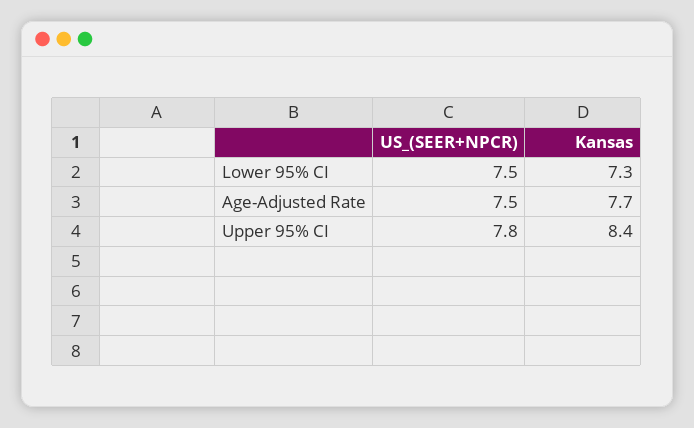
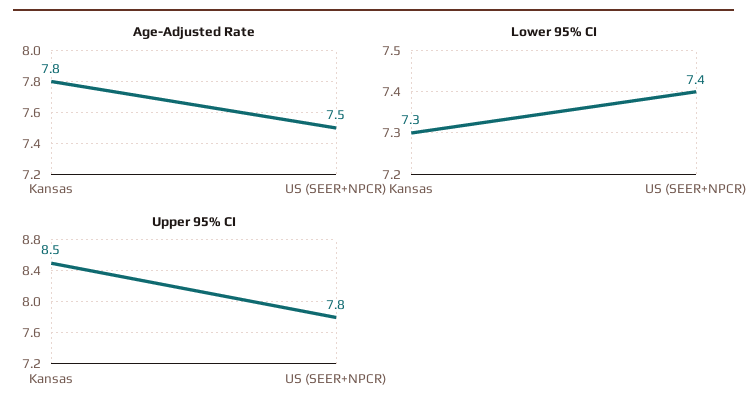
  {
    "Lower 95% CI": {
-     "US_(SEER+NPCR)": 7.5,
+     "US_(SEER+NPCR)": 7.4,
      "Kansas": 7.3
    },
    "Age-Adjusted Rate": {
      "US_(SEER+NPCR)": 7.5,
-     "Kansas": 7.7
+     "Kansas": 7.8
    },
    "Upper 95% CI": {
      "US_(SEER+NPCR)": 7.8,
-     "Kansas": 8.4
+     "Kansas": 8.5
    }
  }

